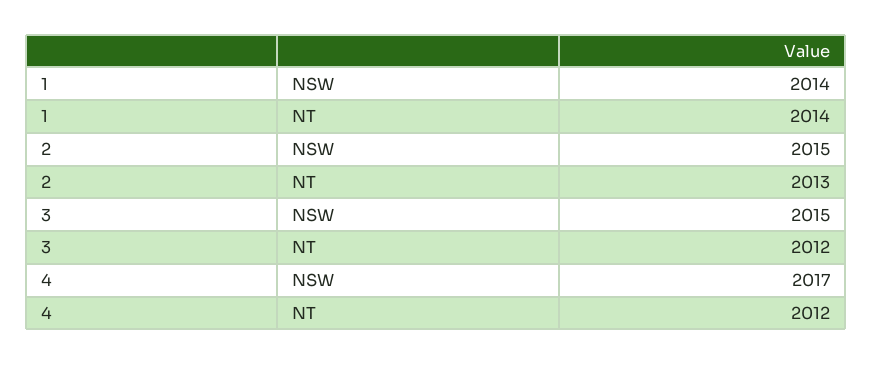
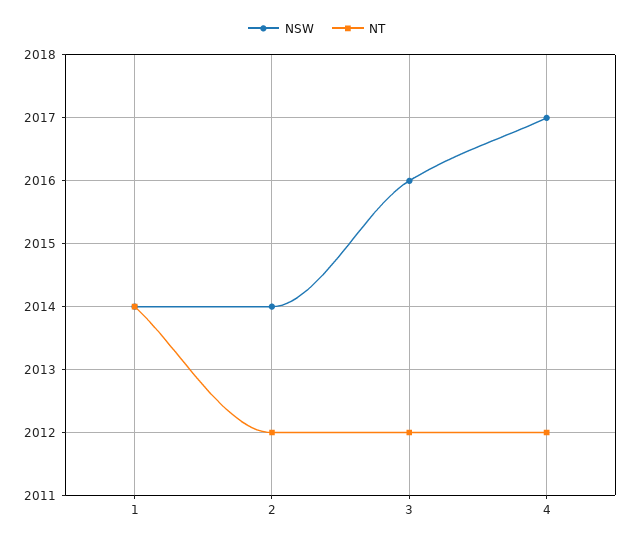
  {
    "NSW": {
      "1": 2014,
-     "2": 2015,
+     "2": 2014,
-     "3": 2015,
+     "3": 2016,
      "4": 2017
    },
    "NT": {
      "1": 2014,
-     "2": 2013,
+     "2": 2012,
      "3": 2012,
      "4": 2012
    }
  }

